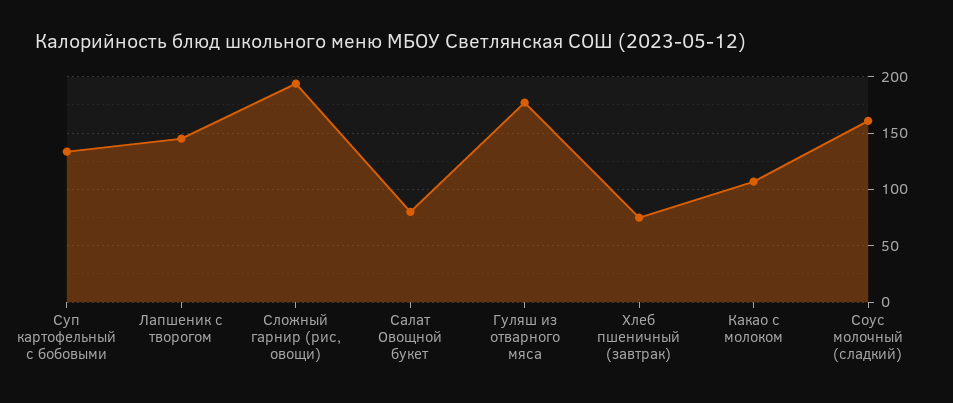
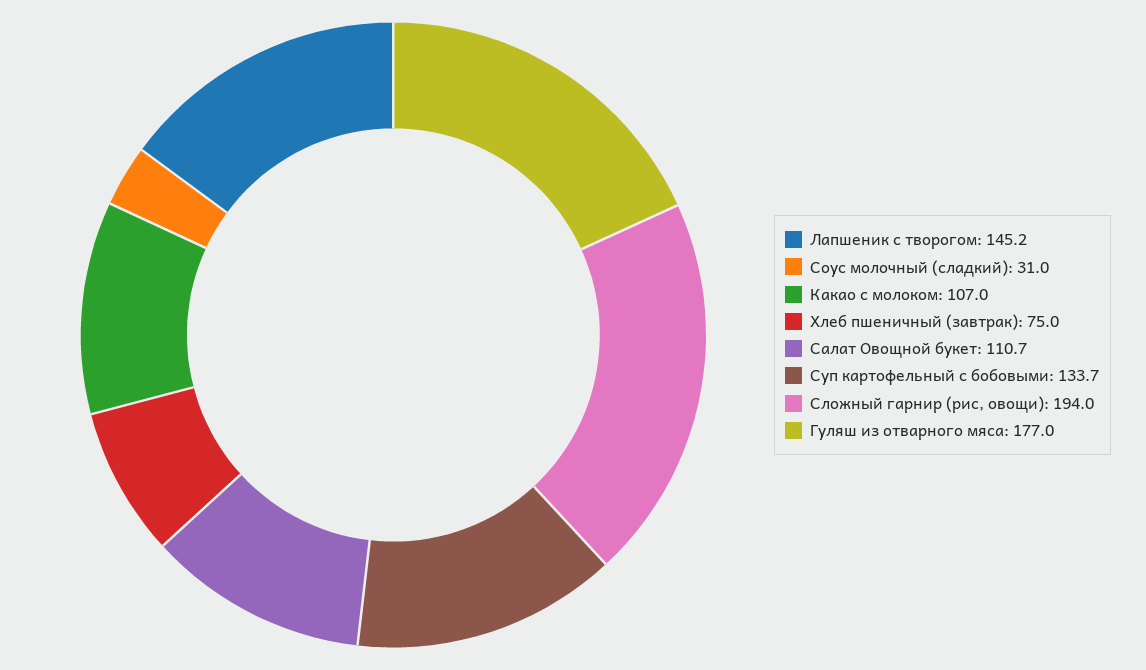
  {
    "Суп картофельный с бобовыми": 133.7,
    "Лапшеник с творогом": 145.2,
    "Сложный гарнир (рис, овощи)": 194,
-   "Салат Овощной букет": 80,
+   "Салат Овощной букет": 110.7,
    "Гуляш из отварного мяса": 177,
    "Хлеб пшеничный (завтрак)": 75,
    "Какао с молоком": 107,
-   "Соус молочный (сладкий)": 160
+   "Соус молочный (сладкий)": 31
  }

